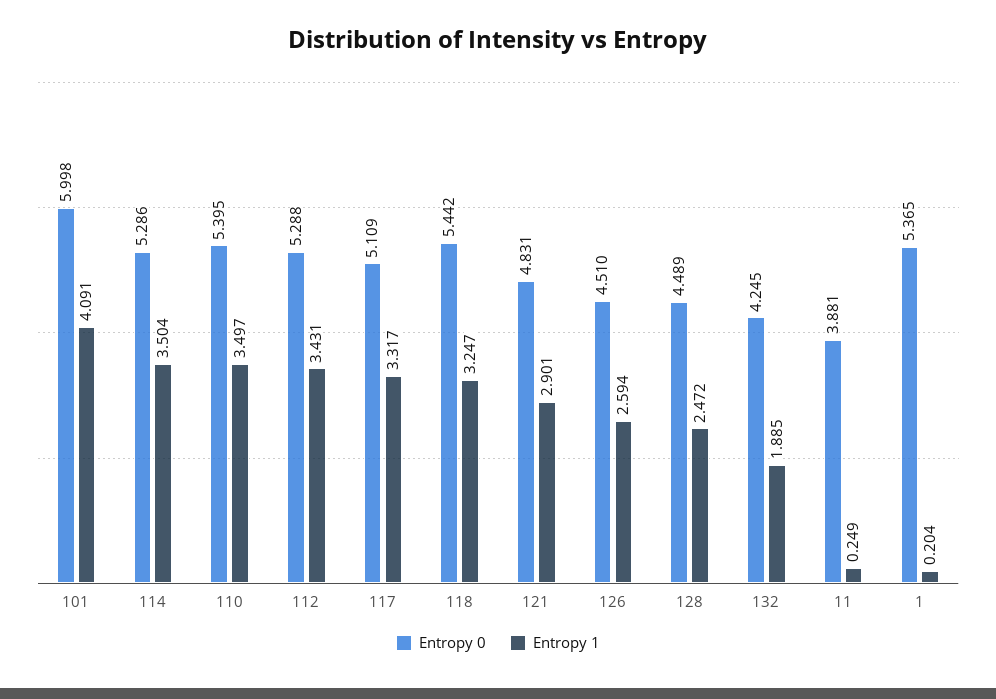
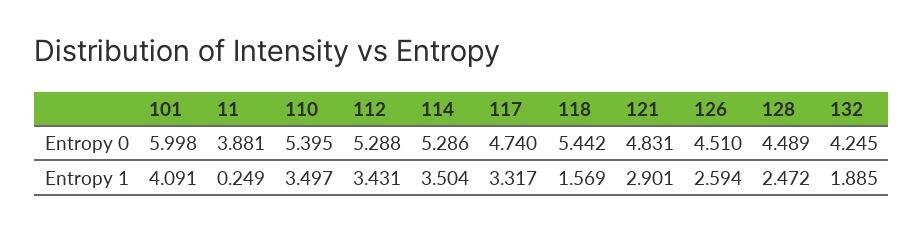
  {
    "Entropy 0": {
      "101": 5.998,
      "114": 5.286,
      "110": 5.395,
      "112": 5.288,
-     "117": 5.109,
+     "117": 4.74,
      "118": 5.442,
      "121": 4.831,
      "126": 4.51,
      "128": 4.489,
      "132": 4.245,
-     "11": 3.881,
+     "11": 3.881
-     "1": 5.365
    },
    "Entropy 1": {
      "101": 4.091,
      "114": 3.504,
      "110": 3.497,
      "112": 3.431,
      "117": 3.317,
-     "118": 3.247,
+     "118": 1.569,
      "121": 2.901,
      "126": 2.594,
      "128": 2.472,
      "132": 1.885,
-     "11": 0.249,
+     "11": 0.249
-     "1": 0.204
    }
  }

